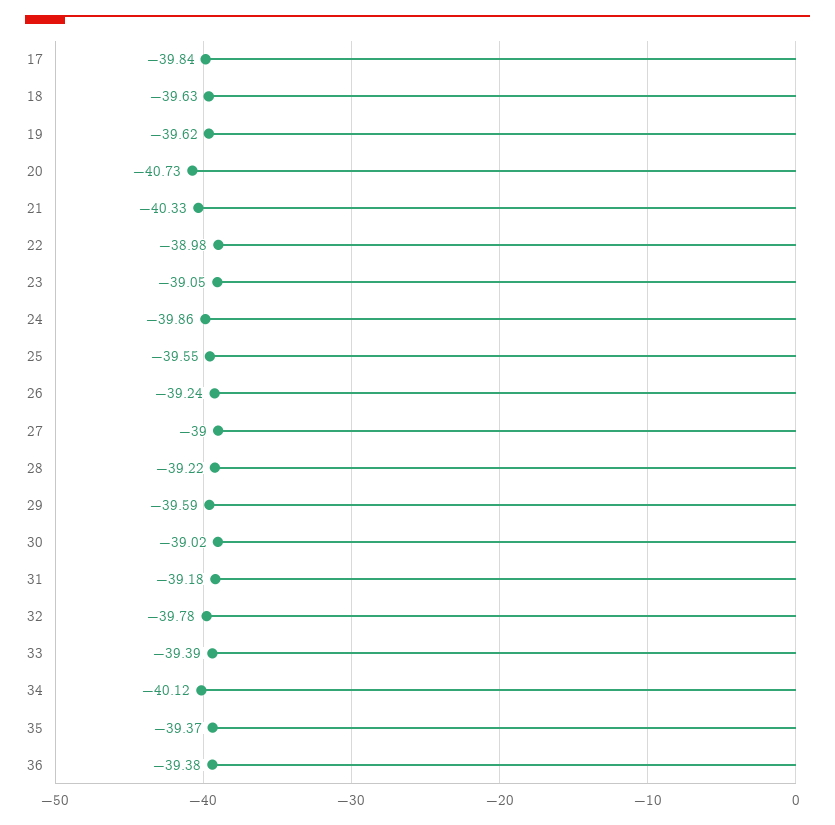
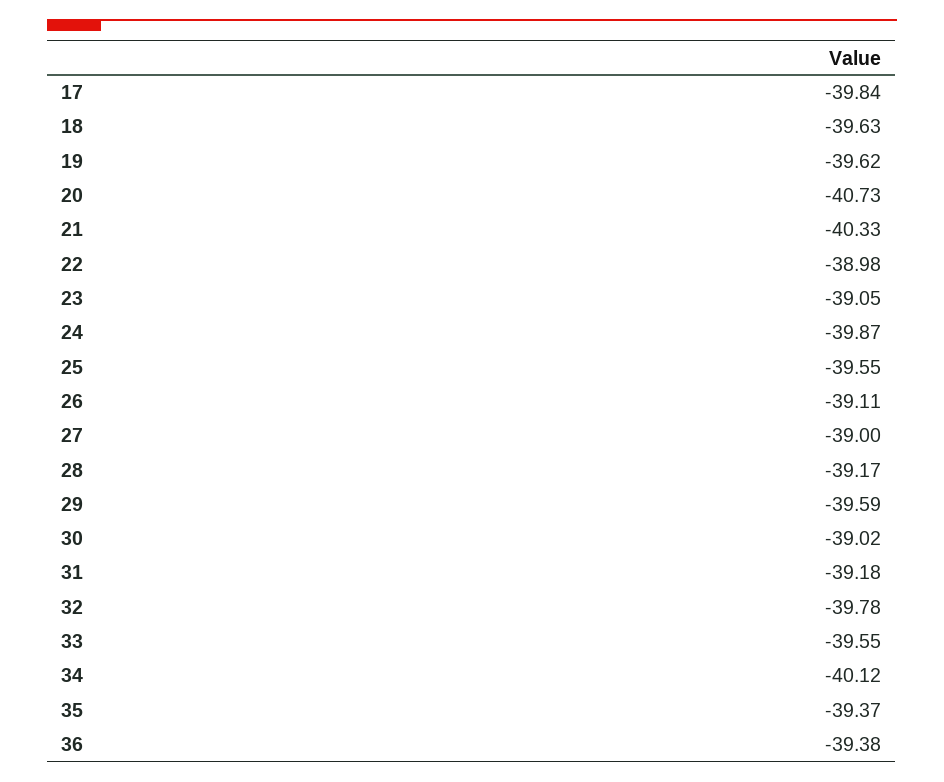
  {
    "17": -39.84,
    "18": -39.63,
    "19": -39.62,
    "20": -40.73,
    "21": -40.33,
    "22": -38.98,
    "23": -39.05,
-   "24": -39.86,
+   "24": -39.87,
    "25": -39.55,
-   "26": -39.24,
+   "26": -39.11,
    "27": -39,
-   "28": -39.22,
+   "28": -39.17,
    "29": -39.59,
    "30": -39.02,
    "31": -39.18,
    "32": -39.78,
-   "33": -39.39,
+   "33": -39.55,
    "34": -40.12,
    "35": -39.37,
    "36": -39.38
  }

